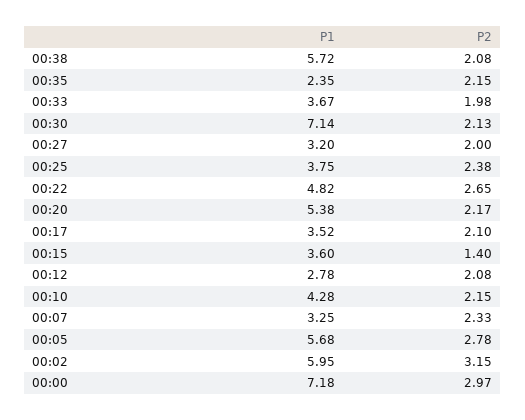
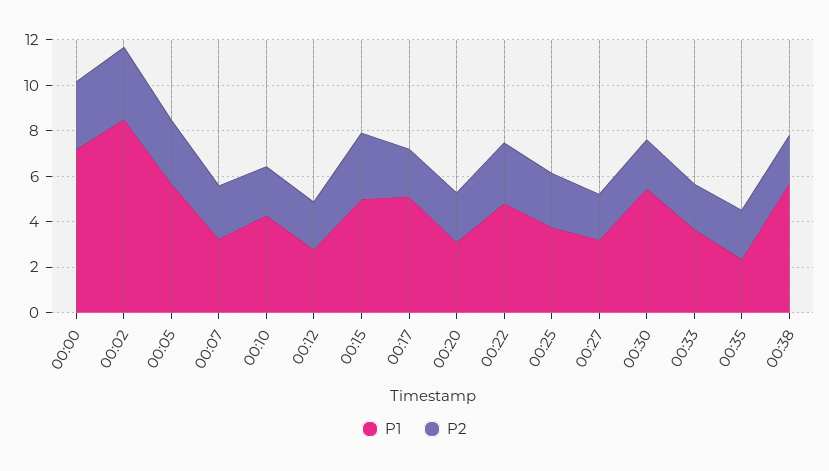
  {
    "P1": {
      "00:38": 5.72,
      "00:35": 2.35,
      "00:33": 3.67,
-     "00:30": 7.14,
+     "00:30": 5.5,
      "00:27": 3.2,
      "00:25": 3.75,
      "00:22": 4.82,
-     "00:20": 5.38,
+     "00:20": 3,
-     "00:17": 3.52,
+     "00:17": 5,
-     "00:15": 3.6,
+     "00:15": 5,
      "00:12": 2.78,
      "00:10": 4.28,
      "00:07": 3.25,
      "00:05": 5.68,
-     "00:02": 5.95,
+     "00:02": 8.5,
      "00:00": 7.18
    },
    "P2": {
      "00:38": 2.08,
      "00:35": 2.15,
      "00:33": 1.98,
      "00:30": 2.13,
      "00:27": 2,
      "00:25": 2.38,
      "00:22": 2.65,
      "00:20": 2.17,
      "00:17": 2.1,
-     "00:15": 1.4,
+     "00:15": 3,
      "00:12": 2.08,
      "00:10": 2.15,
      "00:07": 2.33,
      "00:05": 2.78,
      "00:02": 3.15,
      "00:00": 2.97
    }
  }

